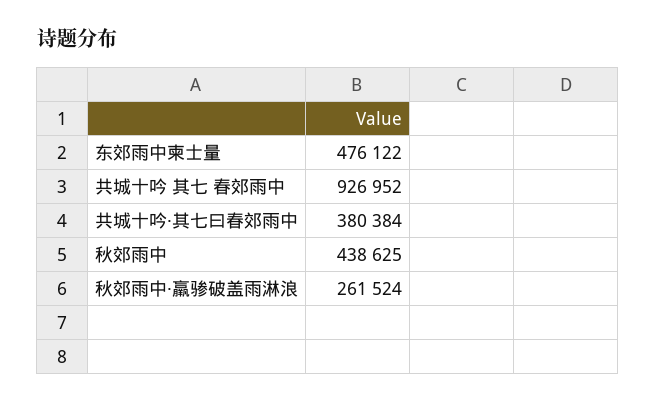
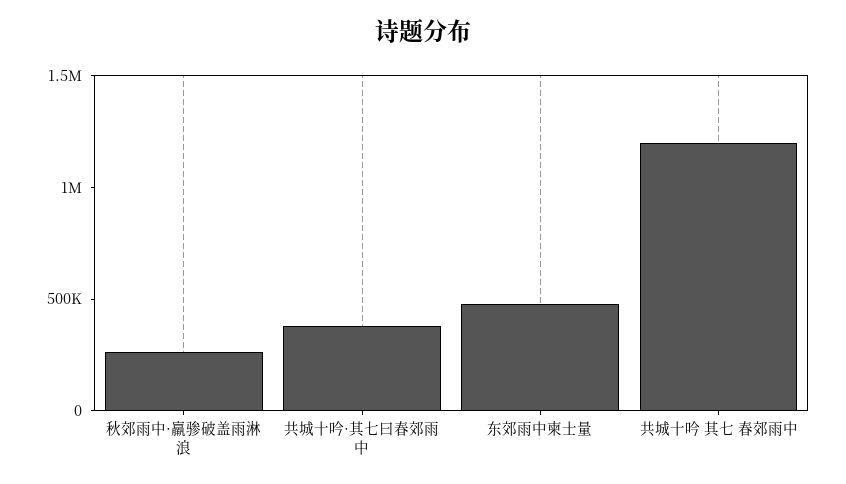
  {
    "东郊雨中柬士量": 476122,
-   "共城十吟 其七 春郊雨中": 926952,
+   "共城十吟 其七 春郊雨中": 1200000,
    "共城十吟·其七曰春郊雨中": 380384,
-   "秋郊雨中": 438625,
    "秋郊雨中·羸骖破盖雨淋浪": 261524
  }

